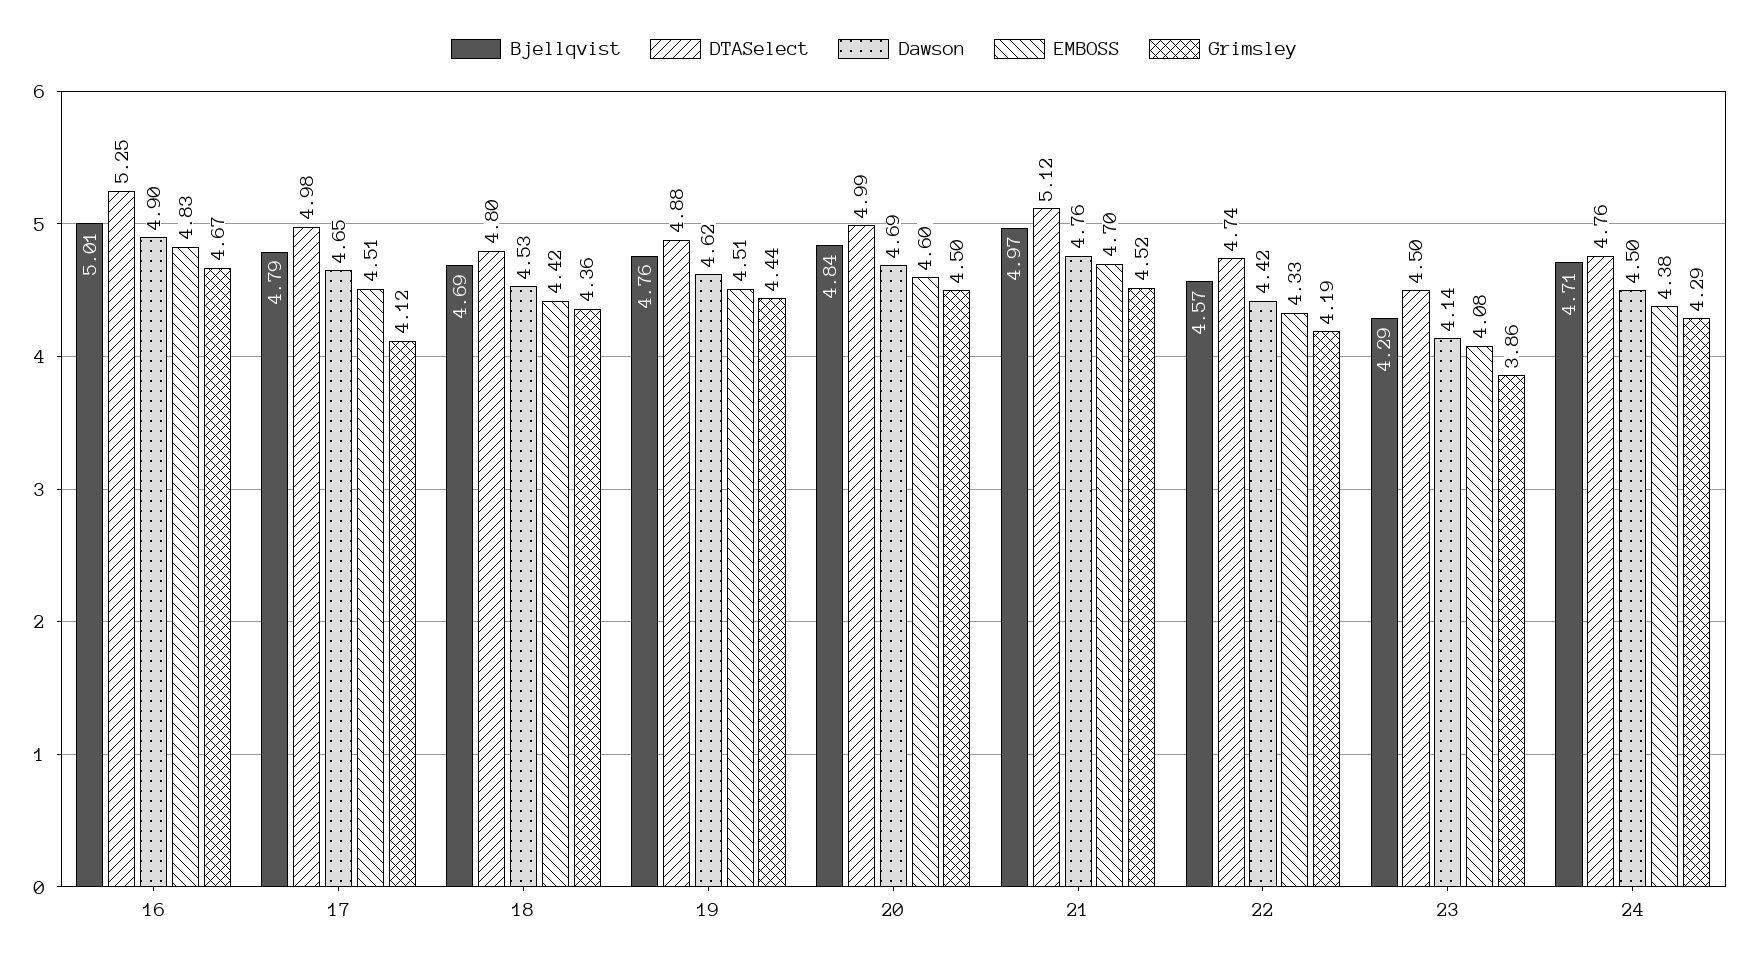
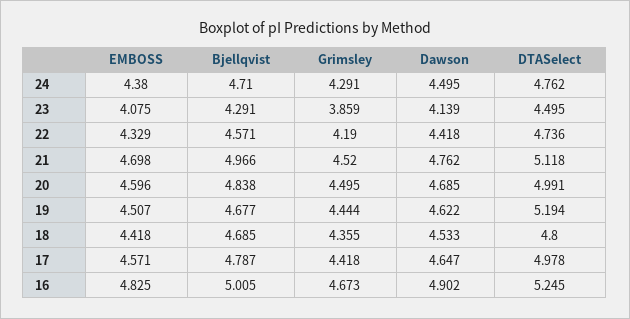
  {
    "Bjellqvist": {
      "16": 5.005,
      "17": 4.787,
      "18": 4.685,
-     "19": 4.76,
+     "19": 4.677,
      "20": 4.838,
      "21": 4.966,
      "22": 4.571,
      "23": 4.291,
      "24": 4.71
    },
    "DTASelect": {
      "16": 5.245,
      "17": 4.978,
      "18": 4.8,
-     "19": 4.88,
+     "19": 5.194,
      "20": 4.991,
      "21": 5.118,
      "22": 4.736,
      "23": 4.495,
      "24": 4.762
    },
    "Dawson": {
      "16": 4.902,
      "17": 4.647,
      "18": 4.533,
      "19": 4.622,
      "20": 4.685,
      "21": 4.762,
      "22": 4.418,
      "23": 4.139,
      "24": 4.495
    },
    "EMBOSS": {
      "16": 4.825,
-     "17": 4.51,
+     "17": 4.571,
      "18": 4.418,
      "19": 4.507,
      "20": 4.596,
      "21": 4.698,
      "22": 4.329,
      "23": 4.075,
      "24": 4.38
    },
    "Grimsley": {
      "16": 4.673,
-     "17": 4.12,
+     "17": 4.418,
      "18": 4.355,
      "19": 4.444,
      "20": 4.495,
      "21": 4.52,
      "22": 4.19,
      "23": 3.859,
      "24": 4.291
    }
  }

